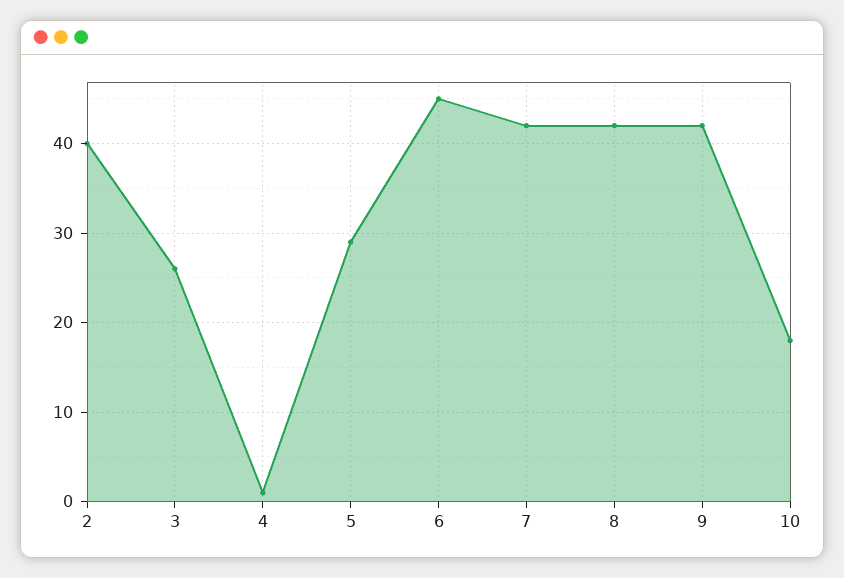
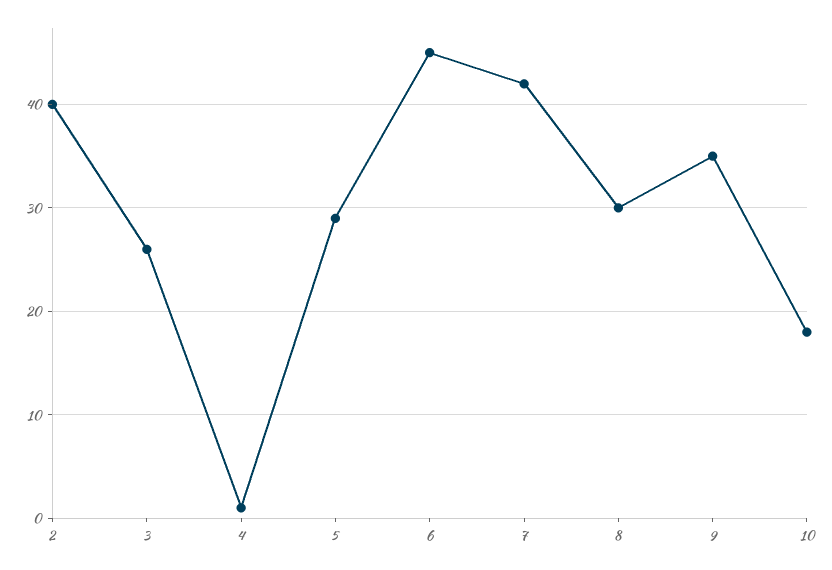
  {
    "2": 40,
    "3": 26,
    "4": 1,
    "5": 29,
    "6": 45,
    "7": 42,
-   "8": 42,
+   "8": 30,
-   "9": 42,
+   "9": 35,
    "10": 18
  }

